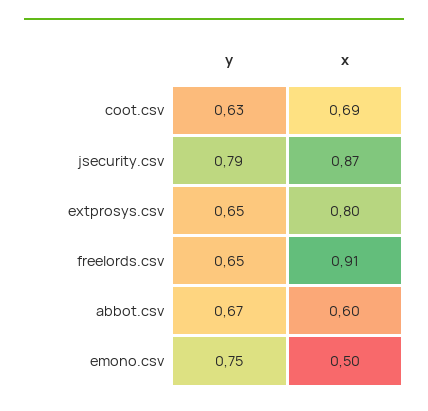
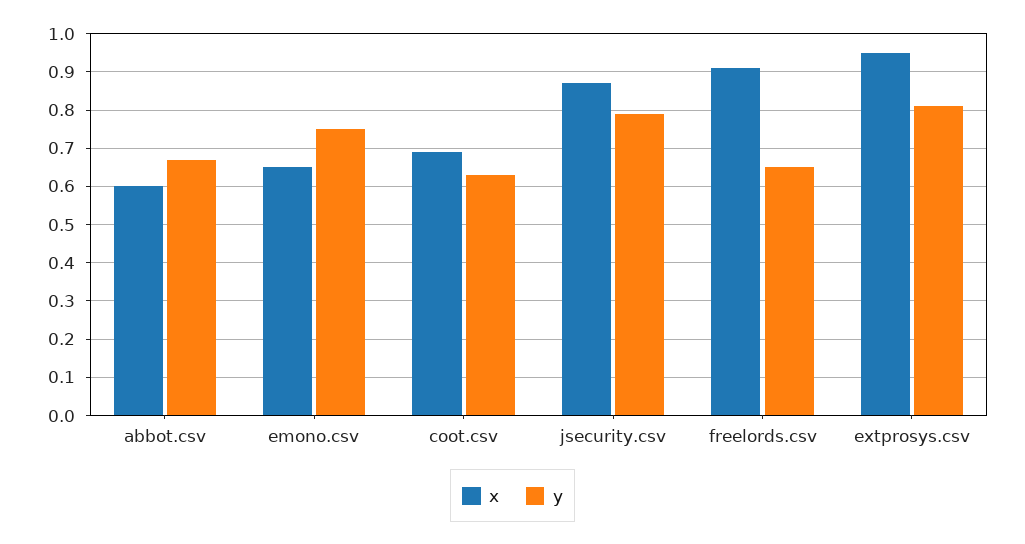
  {
    "y": {
      "coot.csv": 0.63,
      "jsecurity.csv": 0.79,
-     "extprosys.csv": 0.65,
+     "extprosys.csv": 0.8,
      "freelords.csv": 0.65,
      "abbot.csv": 0.67,
      "emono.csv": 0.75
    },
    "x": {
      "coot.csv": 0.69,
      "jsecurity.csv": 0.87,
-     "extprosys.csv": 0.8,
+     "extprosys.csv": 0.95,
      "freelords.csv": 0.91,
      "abbot.csv": 0.6,
-     "emono.csv": 0.5
+     "emono.csv": 0.65
    }
  }

